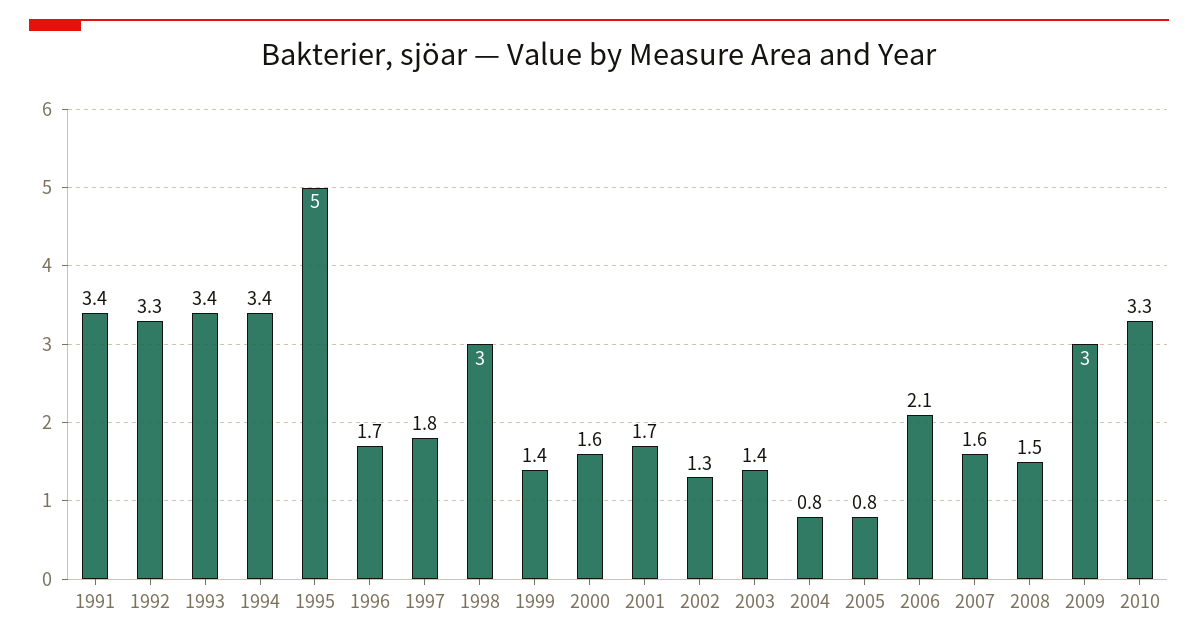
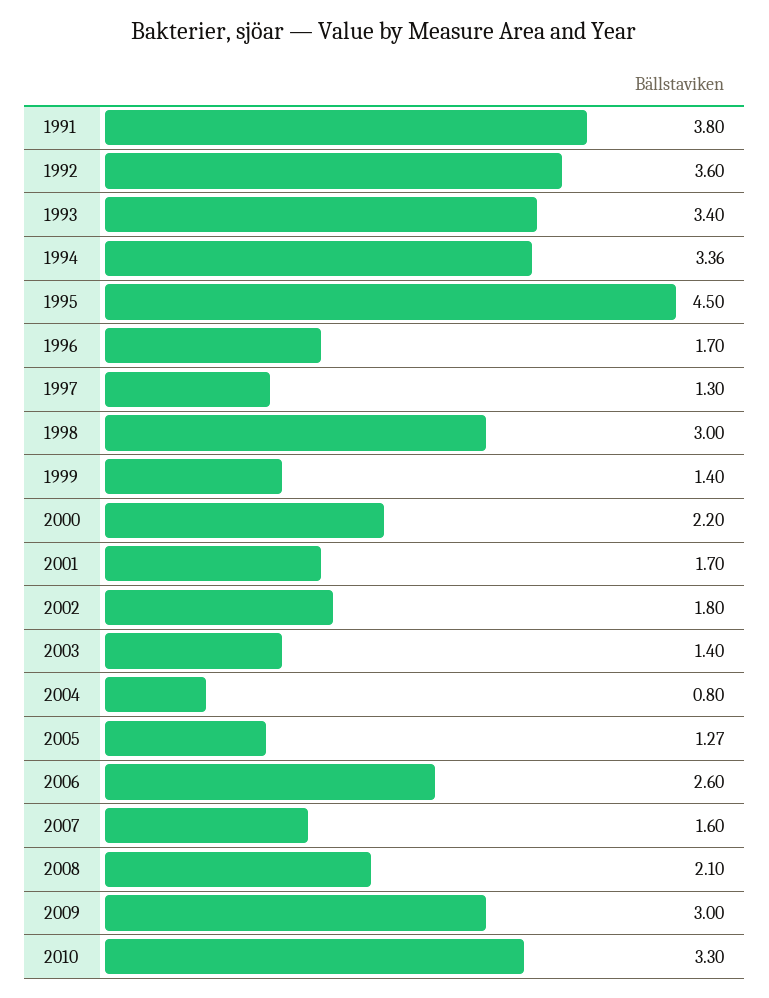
  {
-   "1991": 3.4,
+   "1991": 3.8,
-   "1992": 3.3,
+   "1992": 3.6,
    "1993": 3.4,
    "1994": 3.36,
-   "1995": 5,
+   "1995": 4.5,
    "1996": 1.7,
-   "1997": 1.8,
+   "1997": 1.3,
    "1998": 3,
    "1999": 1.4,
-   "2000": 1.6,
+   "2000": 2.2,
    "2001": 1.7,
-   "2002": 1.3,
+   "2002": 1.8,
    "2003": 1.4,
    "2004": 0.8,
-   "2005": 0.8,
+   "2005": 1.27,
-   "2006": 2.1,
+   "2006": 2.6,
    "2007": 1.6,
-   "2008": 1.5,
+   "2008": 2.1,
    "2009": 3,
    "2010": 3.3
  }

